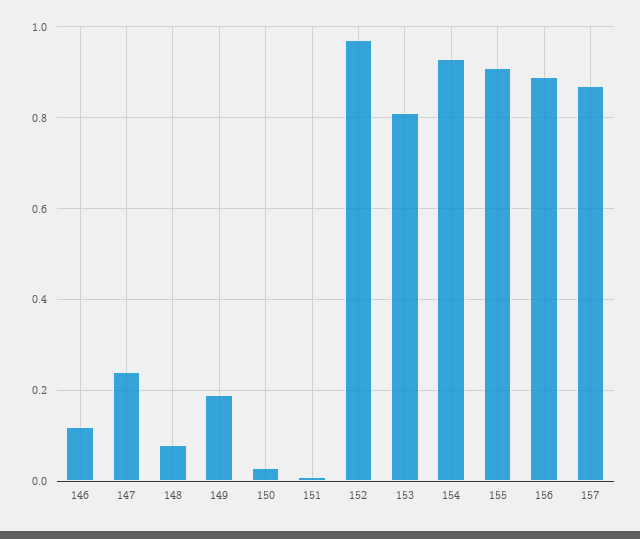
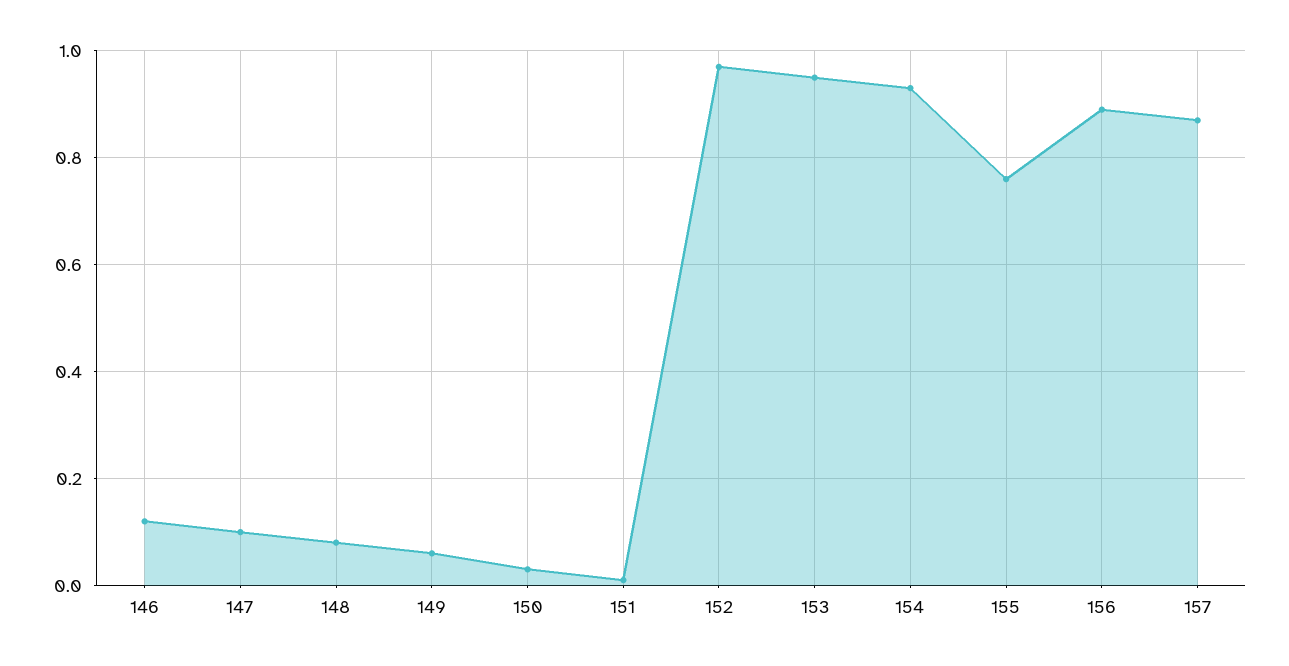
  {
    "146": 0.1,
-   "147": 0.25,
+   "147": 0.1,
    "148": 0.1,
-   "149": 0.2,
+   "149": 0.05,
    "150": 0.05,
    "151": 0,
    "152": 0.95,
-   "153": 0.8,
+   "153": 0.95,
    "154": 0.95,
-   "155": 0.9,
+   "155": 0.75,
    "156": 0.9,
    "157": 0.85
  }

